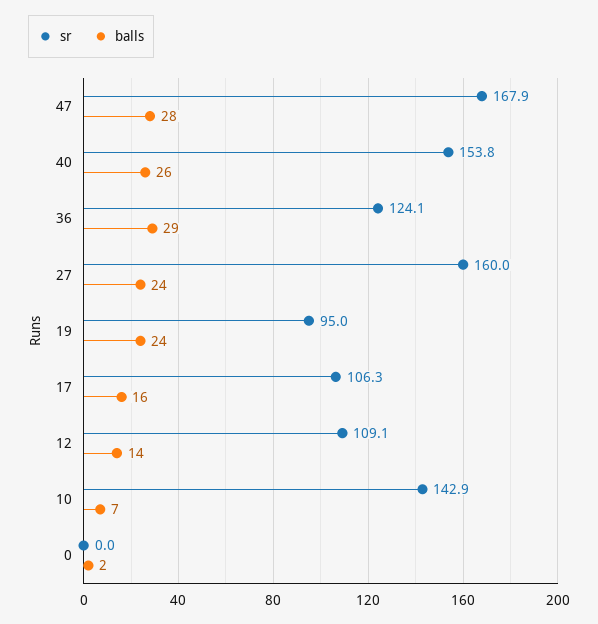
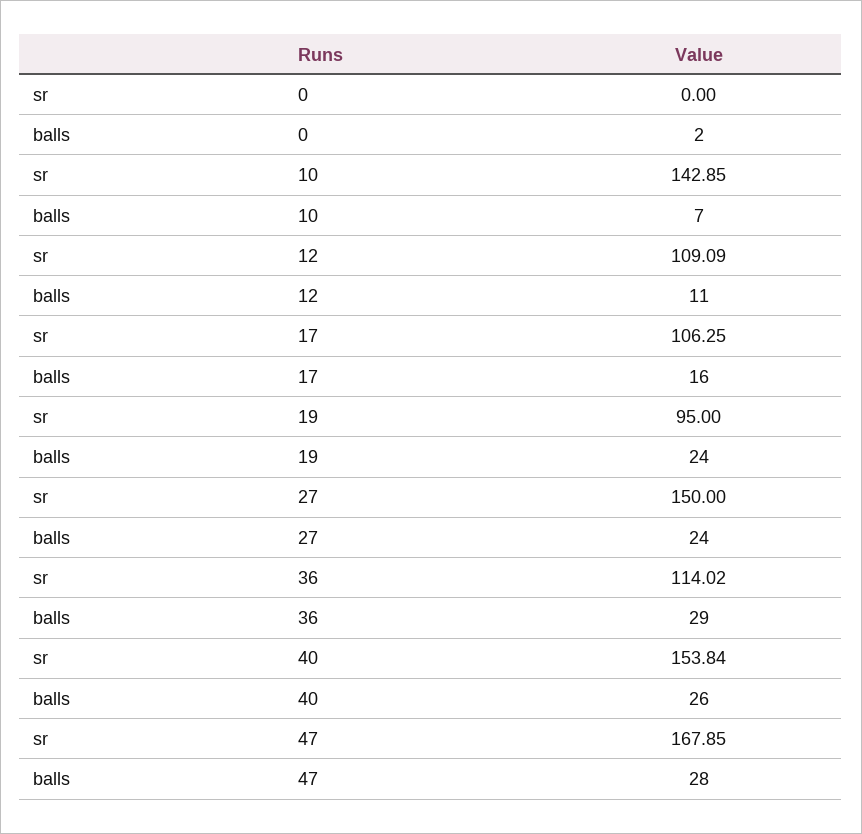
  {
    "sr": {
      "47": 167.85,
      "40": 153.84,
-     "36": 124.1,
+     "36": 114.02,
-     "27": 160,
+     "27": 150,
      "19": 95,
      "17": 106.25,
      "12": 109.09,
      "10": 142.85,
      "0": 0
    },
    "balls": {
      "47": 28,
      "40": 26,
      "36": 29,
      "27": 24,
      "19": 24,
      "17": 16,
-     "12": 14,
+     "12": 11,
      "10": 7,
      "0": 2
    }
  }

